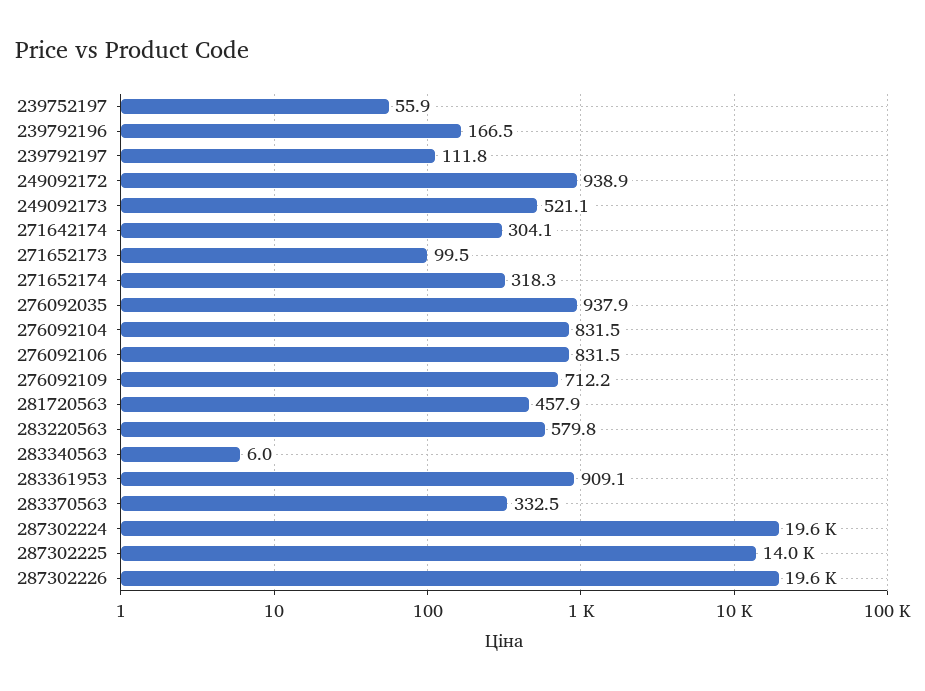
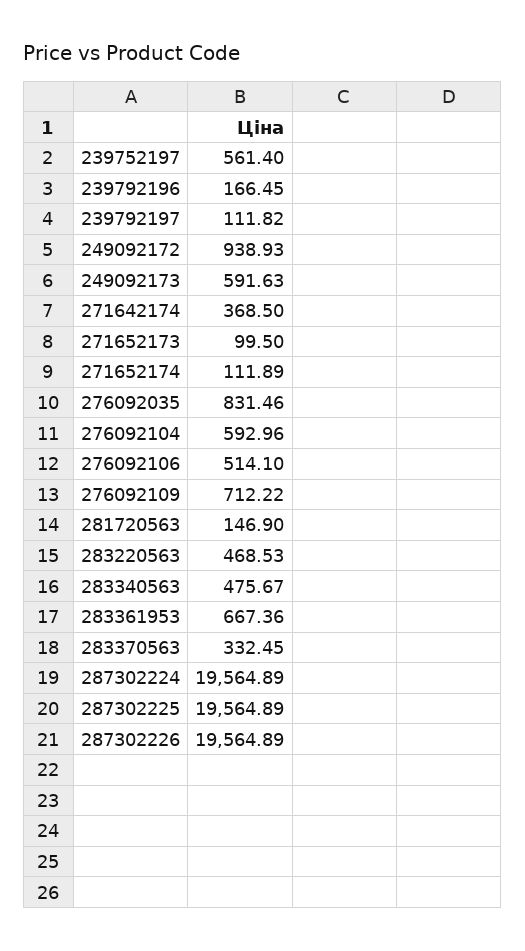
  {
-   "239752197": 55.9,
+   "239752197": 561.4,
    "239792196": 166.45,
    "239792197": 111.82,
    "249092172": 938.93,
-   "249092173": 521.1,
+   "249092173": 591.63,
-   "271642174": 304.1,
+   "271642174": 368.5,
    "271652173": 99.5,
-   "271652174": 318.3,
+   "271652174": 111.89,
-   "276092035": 937.9,
+   "276092035": 831.46,
-   "276092104": 831.5,
+   "276092104": 592.96,
-   "276092106": 831.5,
+   "276092106": 514.1,
    "276092109": 712.22,
-   "281720563": 457.9,
+   "281720563": 146.9,
-   "283220563": 579.8,
+   "283220563": 468.53,
-   "283340563": 6,
+   "283340563": 475.67,
-   "283361953": 909.1,
+   "283361953": 667.36,
    "283370563": 332.45,
    "287302224": 19564.89,
-   "287302225": 14000,
+   "287302225": 19564.89,
    "287302226": 19564.89
  }

